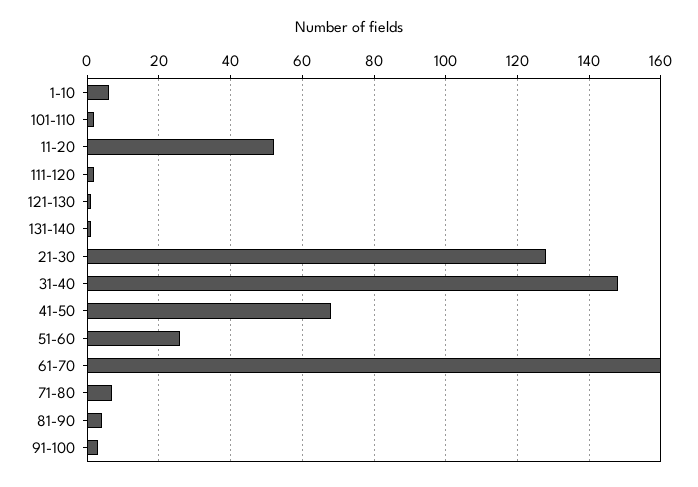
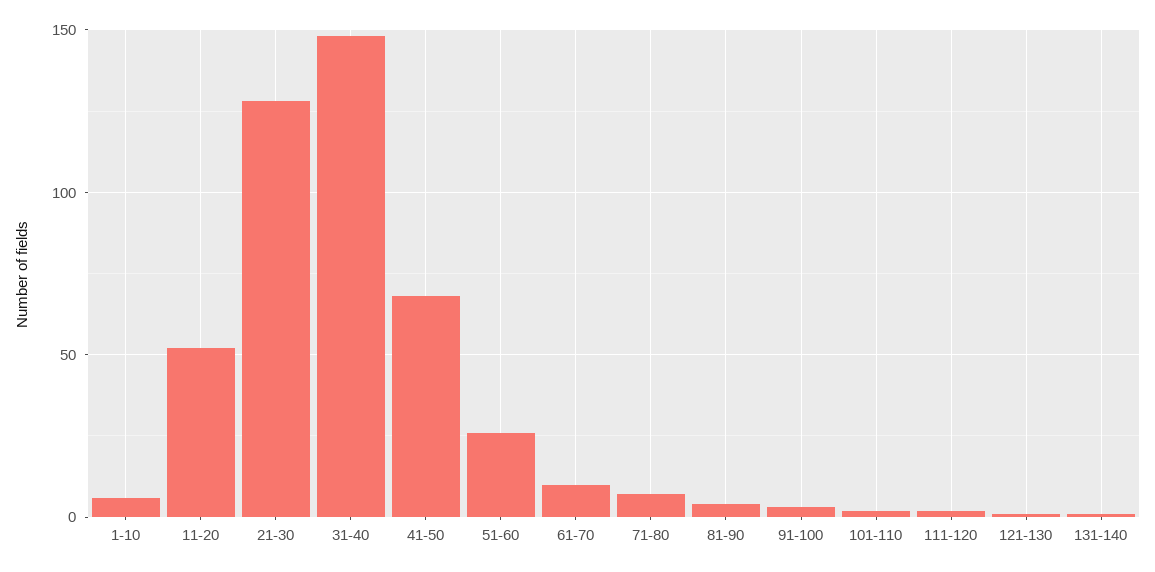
  {
    "1-10": 5,
    "101-110": 0,
    "11-20": 50,
    "111-120": 0,
    "121-130": 0,
    "131-140": 0,
    "21-30": 130,
    "31-40": 150,
    "41-50": 70,
    "51-60": 25,
-   "61-70": 160,
+   "61-70": 10,
    "71-80": 5,
    "81-90": 5,
    "91-100": 5
  }

